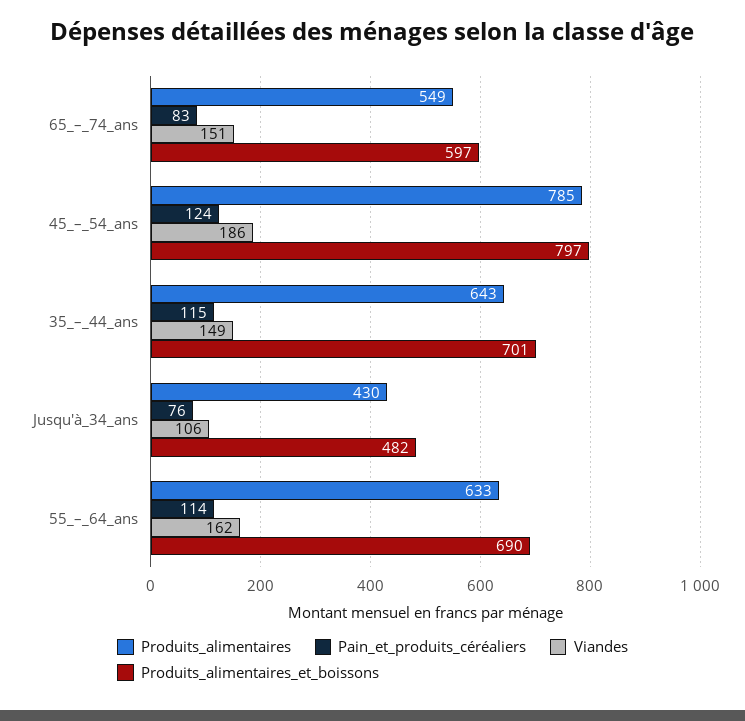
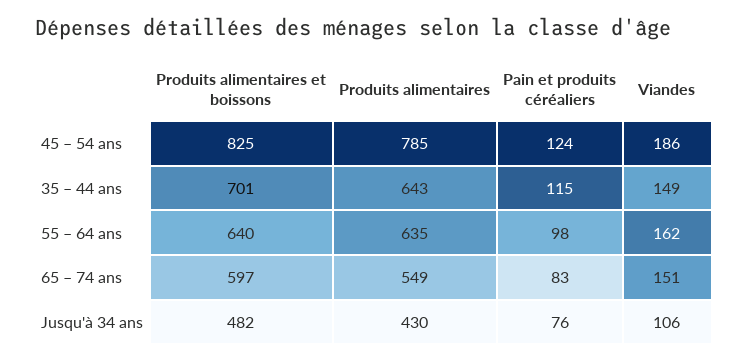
  {
    "Produits_alimentaires": {
      "65_–_74_ans": 549,
      "45_–_54_ans": 785,
      "35_–_44_ans": 643,
      "Jusqu'à_34_ans": 430,
-     "55_–_64_ans": 633
+     "55_–_64_ans": 635
    },
    "Pain_et_produits_céréaliers": {
      "65_–_74_ans": 83,
      "45_–_54_ans": 124,
      "35_–_44_ans": 115,
      "Jusqu'à_34_ans": 76,
-     "55_–_64_ans": 114
+     "55_–_64_ans": 98
    },
    "Viandes": {
      "65_–_74_ans": 151,
      "45_–_54_ans": 186,
      "35_–_44_ans": 149,
      "Jusqu'à_34_ans": 106,
      "55_–_64_ans": 162
    },
    "Produits_alimentaires_et_boissons": {
      "65_–_74_ans": 597,
-     "45_–_54_ans": 797,
+     "45_–_54_ans": 825,
      "35_–_44_ans": 701,
      "Jusqu'à_34_ans": 482,
-     "55_–_64_ans": 690
+     "55_–_64_ans": 640
    }
  }

